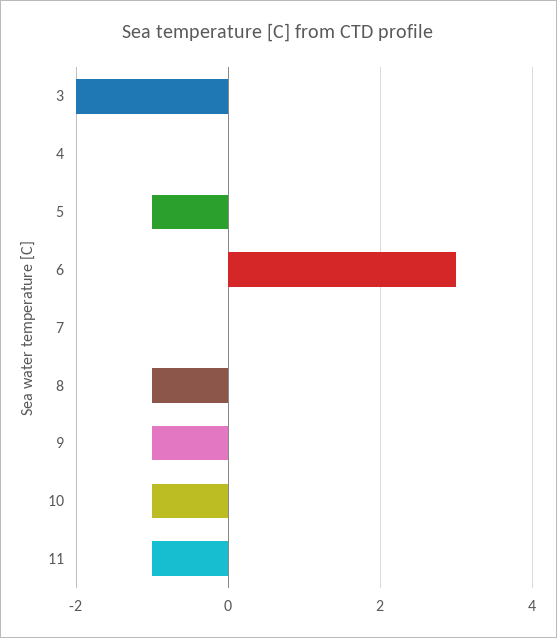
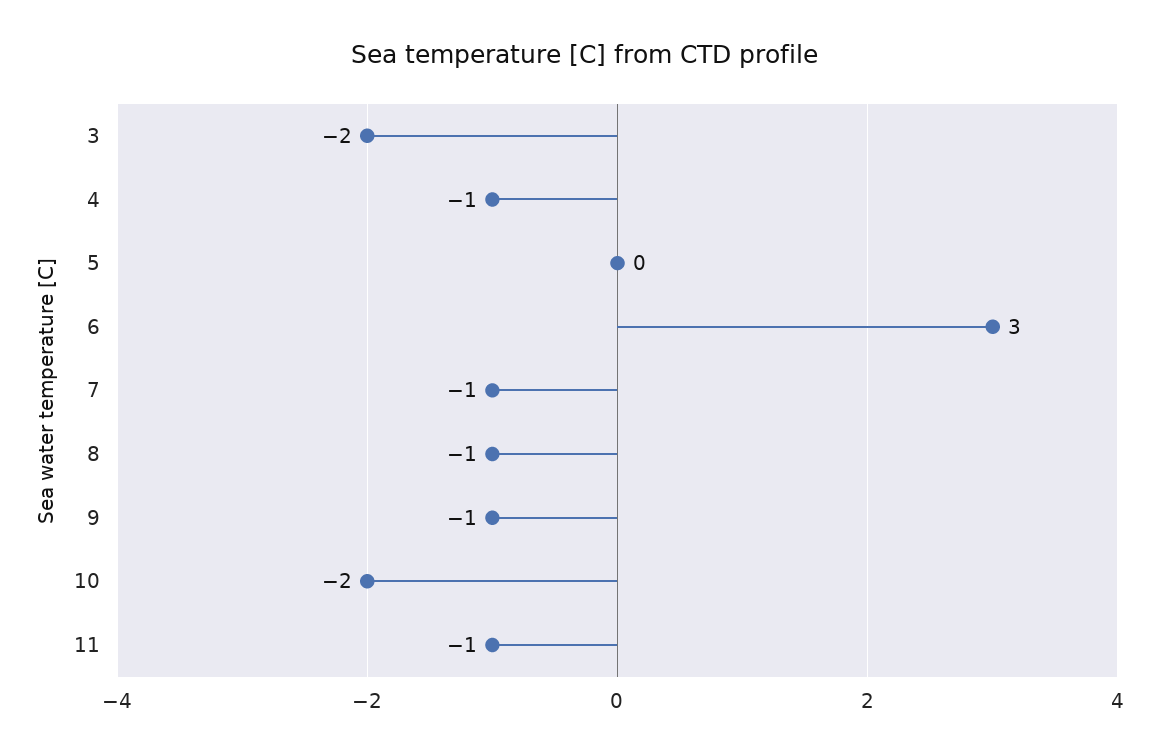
  {
    "3": -2,
-   "4": 0,
+   "4": -1,
-   "5": -1,
+   "5": 0,
    "6": 3,
-   "7": 0,
+   "7": -1,
    "8": -1,
    "9": -1,
-   "10": -1,
+   "10": -2,
    "11": -1
  }

